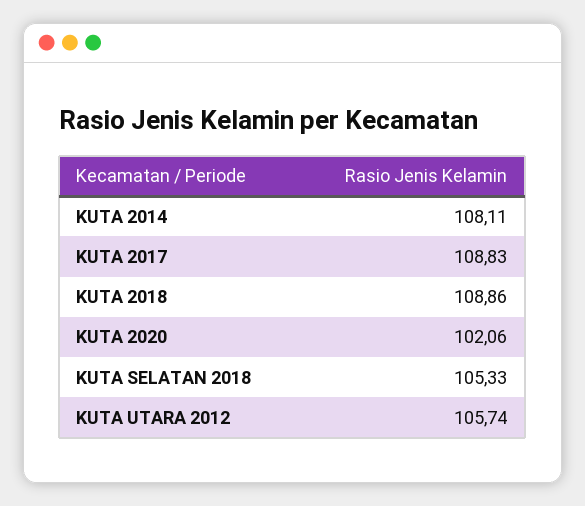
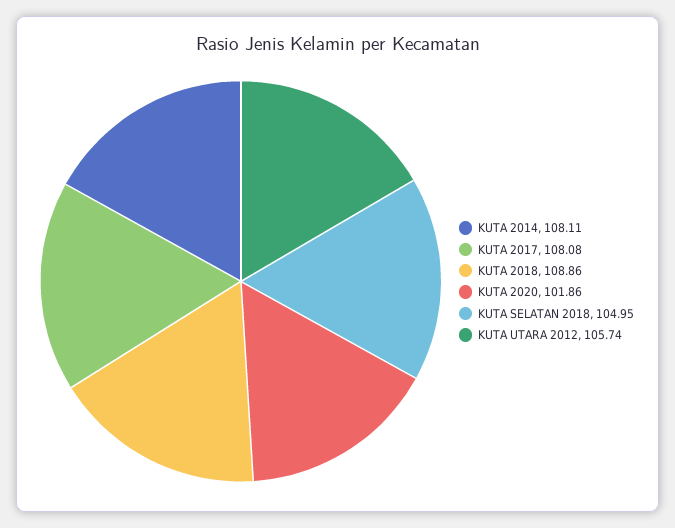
  {
    "KUTA 2014": 108.11,
-   "KUTA 2017": 108.83,
+   "KUTA 2017": 108.08,
    "KUTA 2018": 108.86,
-   "KUTA 2020": 102.06,
+   "KUTA 2020": 101.86,
-   "KUTA SELATAN 2018": 105.33,
+   "KUTA SELATAN 2018": 104.95,
    "KUTA UTARA 2012": 105.74
  }

